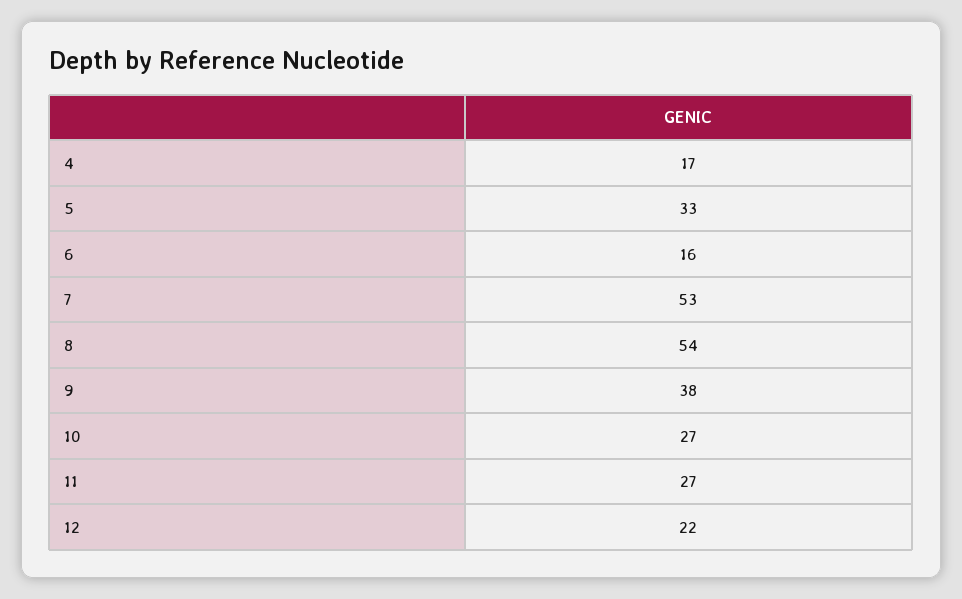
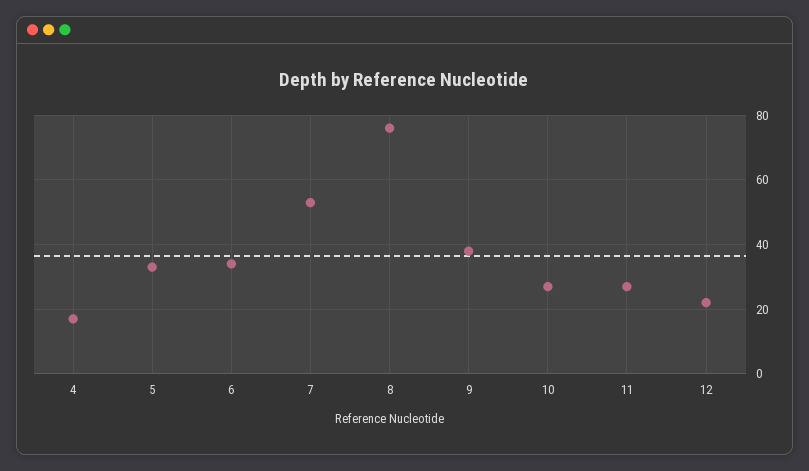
  {
    "4": 17,
    "5": 33,
-   "6": 16,
+   "6": 35,
    "7": 53,
-   "8": 54,
+   "8": 75,
    "9": 38,
    "10": 27,
    "11": 27,
    "12": 22
  }

